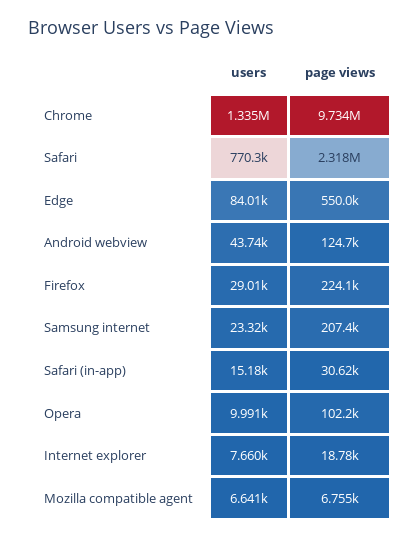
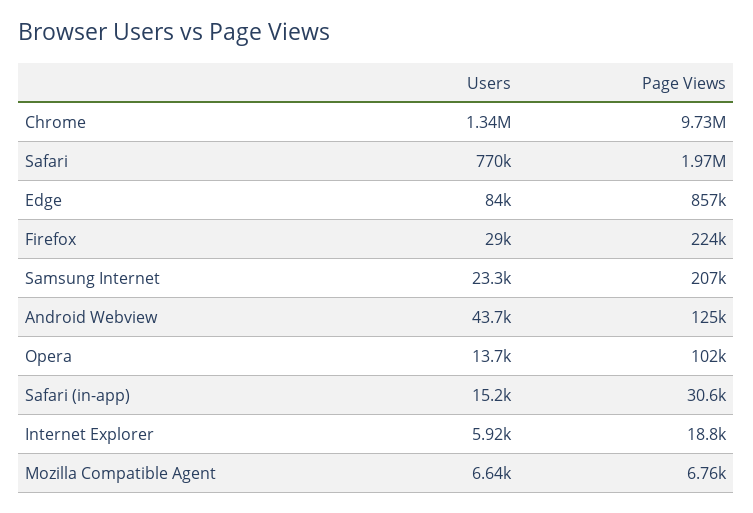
  {
    "users": {
      "Chrome": 1335000,
      "Safari": 770300,
      "Edge": 84010,
      "Android webview": 43740,
      "Firefox": 29010,
      "Samsung internet": 23320,
      "Safari (in-app)": 15180,
-     "Opera": 9991,
+     "Opera": 13700,
-     "Internet explorer": 7660,
+     "Internet explorer": 5920,
      "Mozilla compatible agent": 6641
    },
    "page views": {
      "Chrome": 9734000,
-     "Safari": 2318000,
+     "Safari": 1970000,
-     "Edge": 550000,
+     "Edge": 857000,
      "Android webview": 124700,
      "Firefox": 224100,
      "Samsung internet": 207400,
      "Safari (in-app)": 30620,
      "Opera": 102200,
      "Internet explorer": 18780,
      "Mozilla compatible agent": 6755
    }
  }

